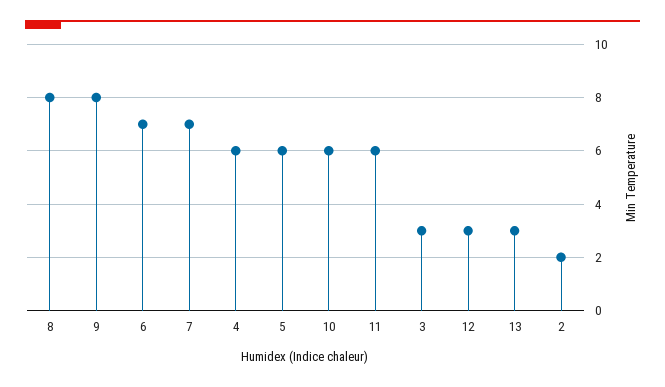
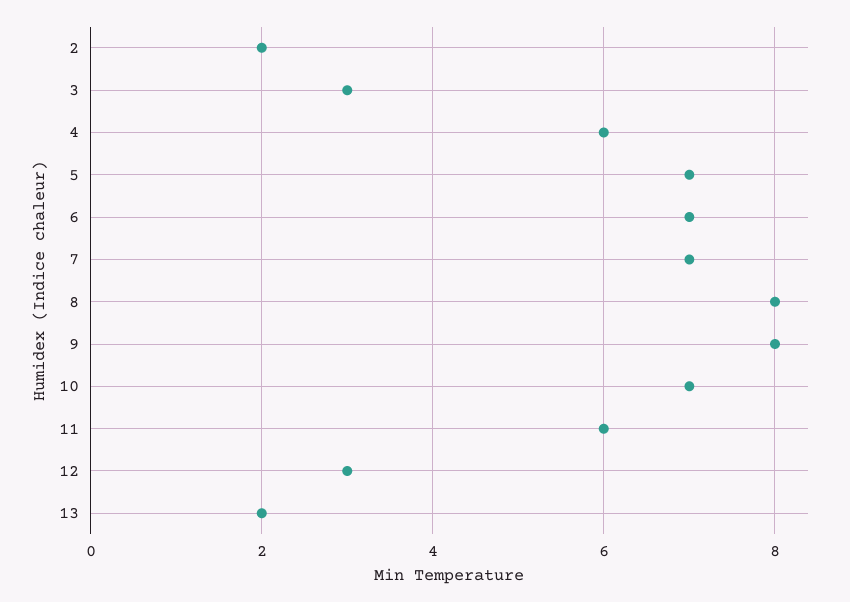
  {
    "8": 8,
    "9": 8,
    "6": 7,
    "7": 7,
    "4": 6,
-   "5": 6,
+   "5": 7,
-   "10": 6,
+   "10": 7,
    "11": 6,
    "3": 3,
    "12": 3,
-   "13": 3,
+   "13": 2,
    "2": 2
  }

